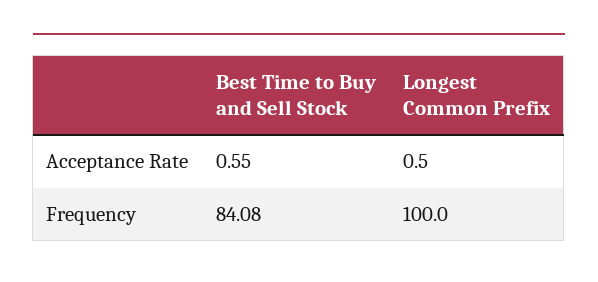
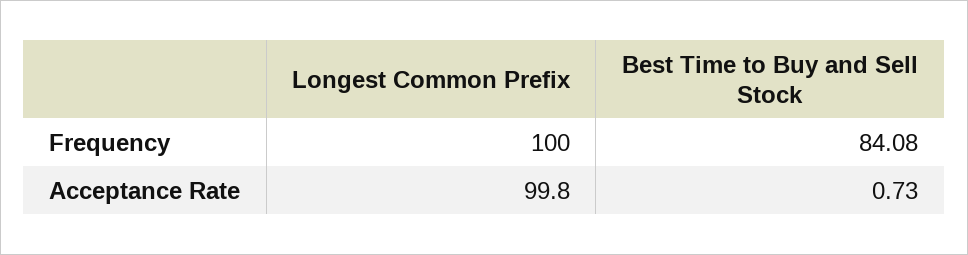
  {
    "Best Time to Buy and Sell Stock": {
-     "Acceptance Rate": 0.55,
+     "Acceptance Rate": 0.73,
      "Frequency": 84.08
    },
    "Longest Common Prefix": {
-     "Acceptance Rate": 0.5,
+     "Acceptance Rate": 99.8,
      "Frequency": 100
    }
  }

